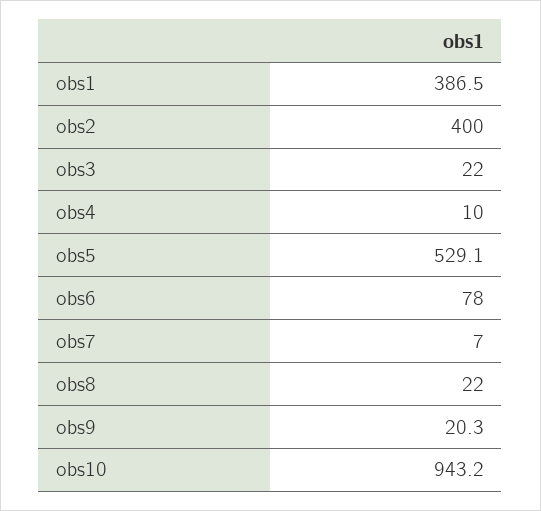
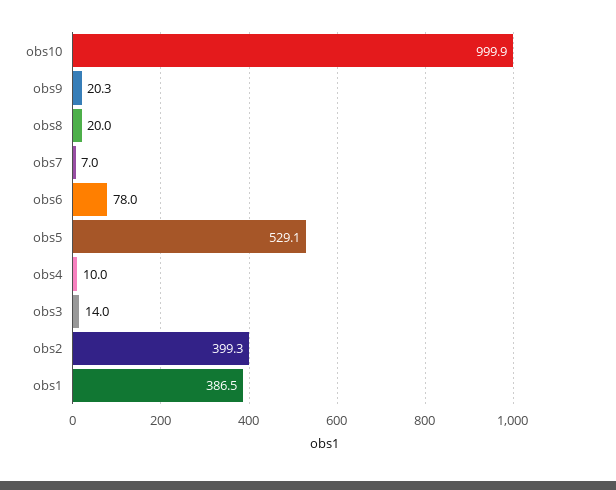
  {
    "obs1": 386.5,
-   "obs2": 400,
+   "obs2": 399.3,
-   "obs3": 22,
+   "obs3": 14,
    "obs4": 10,
    "obs5": 529.1,
    "obs6": 78,
    "obs7": 7,
-   "obs8": 22,
+   "obs8": 20,
    "obs9": 20.3,
-   "obs10": 943.2
+   "obs10": 999.9
  }

